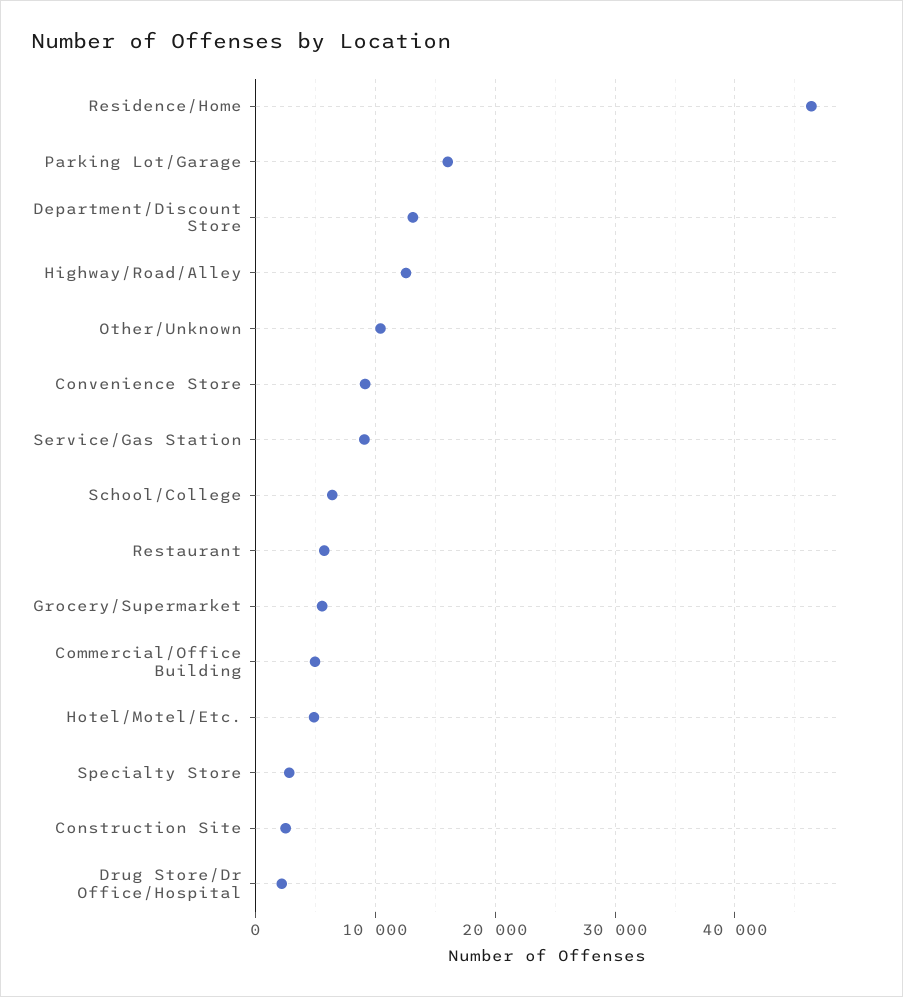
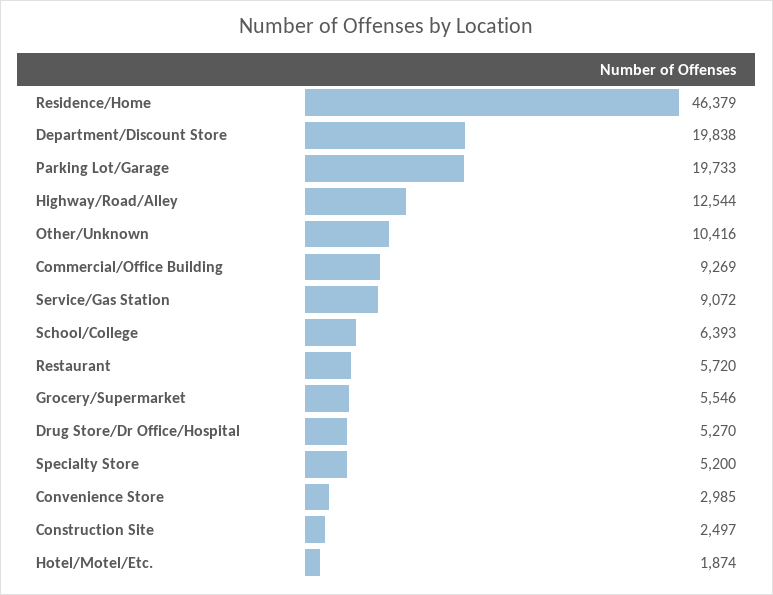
  {
    "Residence/Home": 46379,
-   "Parking Lot/Garage": 16000,
+   "Parking Lot/Garage": 19733,
-   "Department/Discount Store": 13000,
+   "Department/Discount Store": 19838,
    "Highway/Road/Alley": 12544,
    "Other/Unknown": 10416,
-   "Convenience Store": 9000,
+   "Convenience Store": 2985,
    "Service/Gas Station": 9072,
    "School/College": 6393,
    "Restaurant": 5720,
    "Grocery/Supermarket": 5546,
-   "Commercial/Office Building": 5000,
+   "Commercial/Office Building": 9269,
-   "Hotel/Motel/Etc.": 5000,
+   "Hotel/Motel/Etc.": 1874,
-   "Specialty Store": 3000,
+   "Specialty Store": 5200,
    "Construction Site": 2497,
-   "Drug Store/Dr Office/Hospital": 2000
+   "Drug Store/Dr Office/Hospital": 5270
  }

